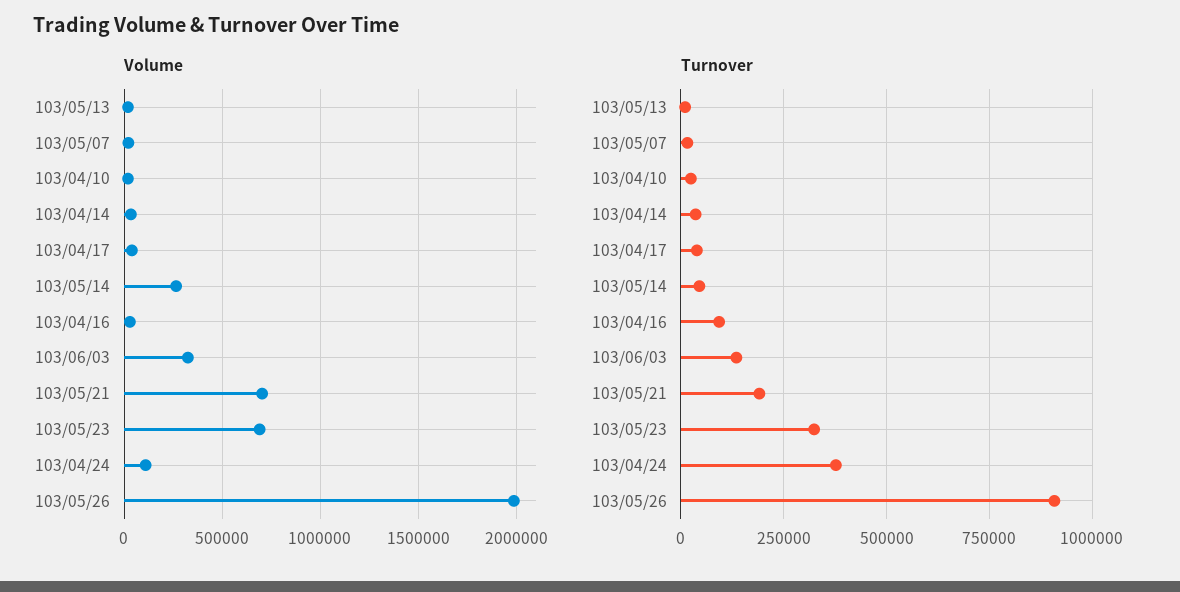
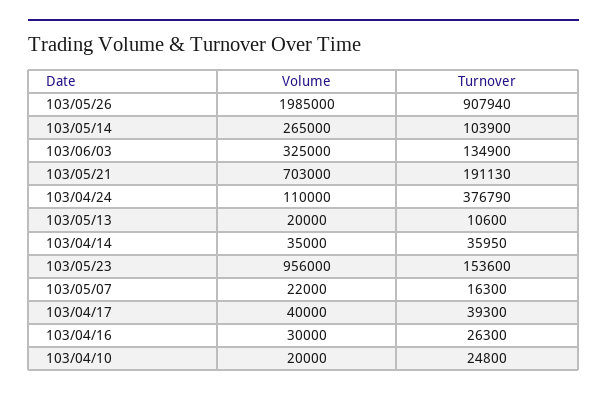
  {
    "Volume": {
      "103/05/13": 20000,
      "103/05/07": 22000,
      "103/04/10": 20000,
      "103/04/14": 35000,
      "103/04/17": 40000,
      "103/05/14": 265000,
      "103/04/16": 30000,
      "103/06/03": 325000,
      "103/05/21": 703000,
-     "103/05/23": 700000,
+     "103/05/23": 956000,
      "103/04/24": 110000,
      "103/05/26": 1985000
    },
    "Turnover": {
      "103/05/13": 10600,
      "103/05/07": 16300,
      "103/04/10": 24800,
      "103/04/14": 35950,
      "103/04/17": 39300,
-     "103/05/14": 50000,
+     "103/05/14": 103900,
-     "103/04/16": 100000,
+     "103/04/16": 26300,
      "103/06/03": 134900,
      "103/05/21": 191130,
-     "103/05/23": 325000,
+     "103/05/23": 153600,
      "103/04/24": 376790,
      "103/05/26": 907940
    }
  }

